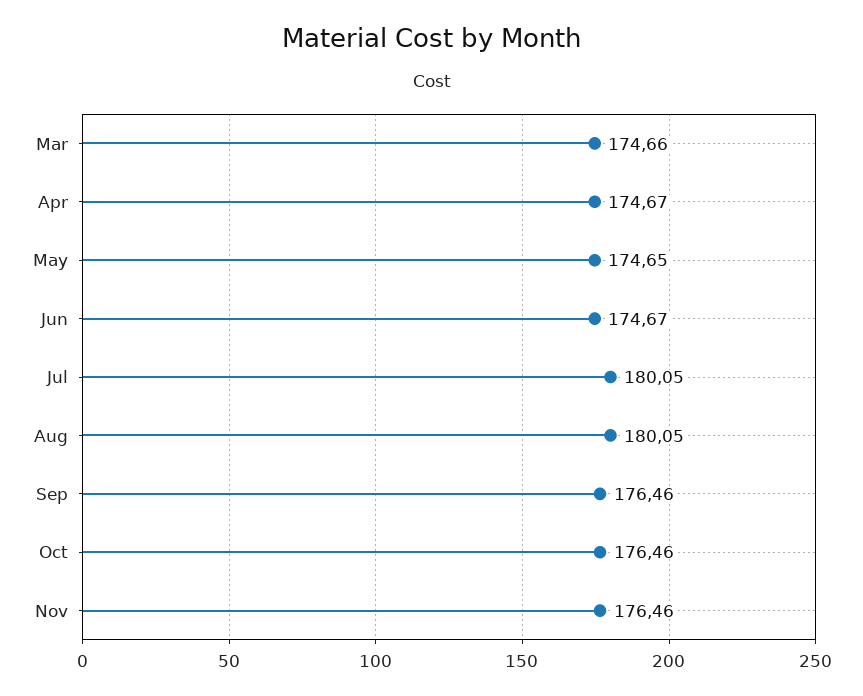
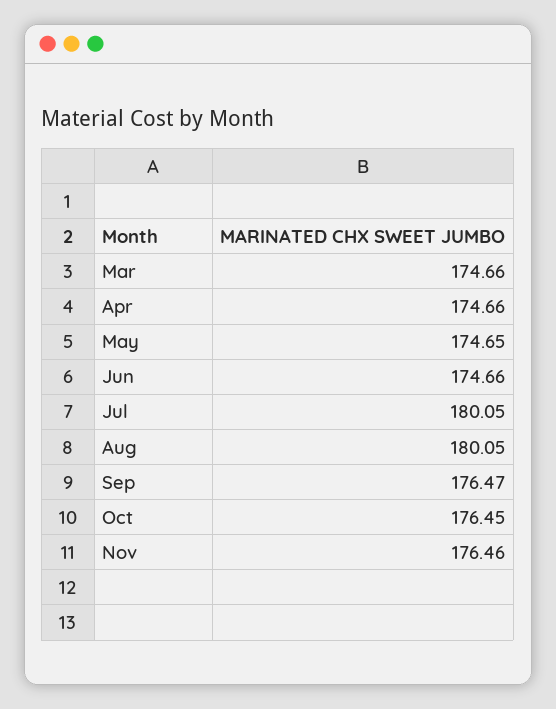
  {
    "Mar": 174.66,
-   "Apr": 174.67,
+   "Apr": 174.66,
    "May": 174.65,
-   "Jun": 174.67,
+   "Jun": 174.66,
    "Jul": 180.05,
    "Aug": 180.05,
-   "Sep": 176.46,
+   "Sep": 176.47,
-   "Oct": 176.46,
+   "Oct": 176.45,
    "Nov": 176.46
  }

